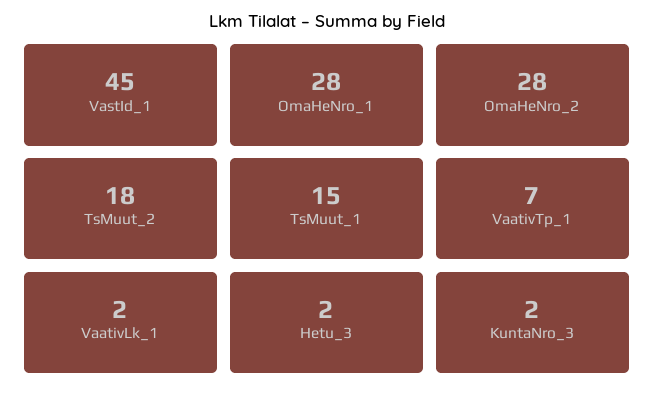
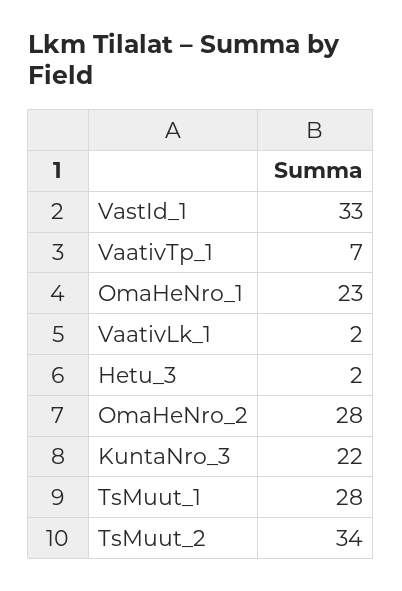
  {
-   "VastId_1": 45,
+   "VastId_1": 33,
-   "OmaHeNro_1": 28,
+   "OmaHeNro_1": 23,
    "OmaHeNro_2": 28,
-   "TsMuut_2": 18,
+   "TsMuut_2": 34,
-   "TsMuut_1": 15,
+   "TsMuut_1": 28,
    "VaativTp_1": 7,
    "VaativLk_1": 2,
    "Hetu_3": 2,
-   "KuntaNro_3": 2
+   "KuntaNro_3": 22
  }

